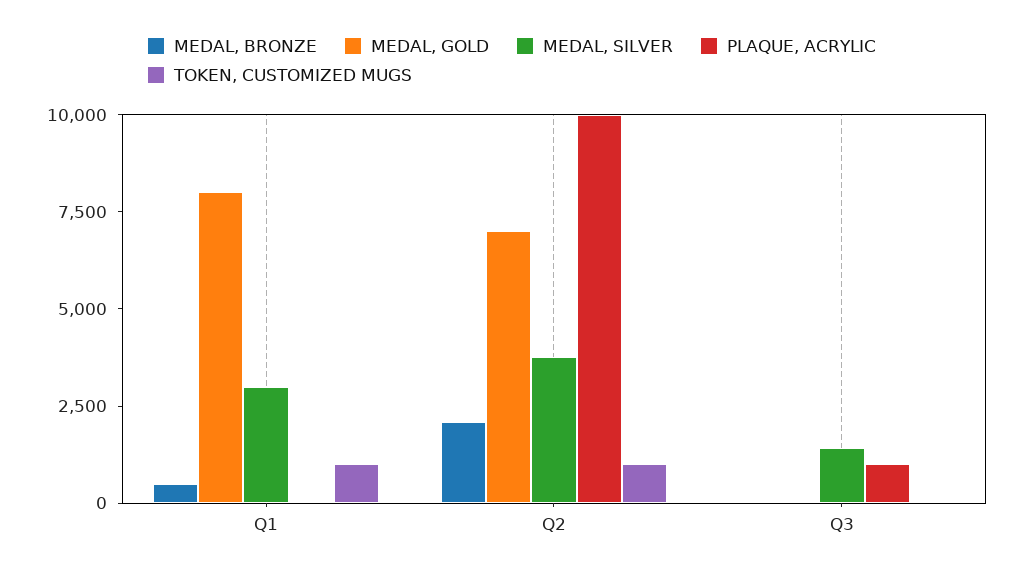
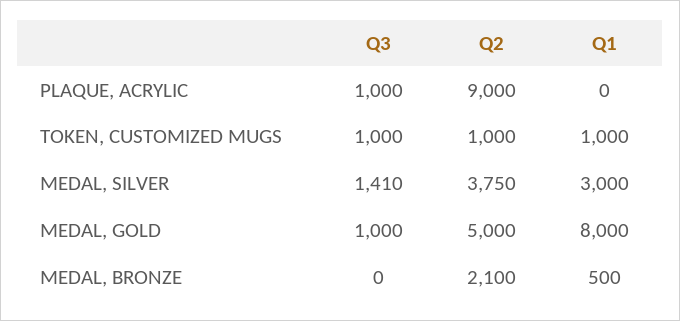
  {
    "MEDAL, BRONZE": {
      "Q1": 500,
      "Q2": 2100,
      "Q3": 0
    },
    "MEDAL, GOLD": {
      "Q1": 8000,
-     "Q2": 7000,
+     "Q2": 5000,
-     "Q3": 0
+     "Q3": 1000
    },
    "MEDAL, SILVER": {
      "Q1": 3000,
      "Q2": 3750,
      "Q3": 1410
    },
    "PLAQUE, ACRYLIC": {
      "Q1": 0,
-     "Q2": 10000,
+     "Q2": 9000,
      "Q3": 1000
    },
    "TOKEN, CUSTOMIZED MUGS": {
      "Q1": 1000,
      "Q2": 1000,
-     "Q3": 0
+     "Q3": 1000
    }
  }

